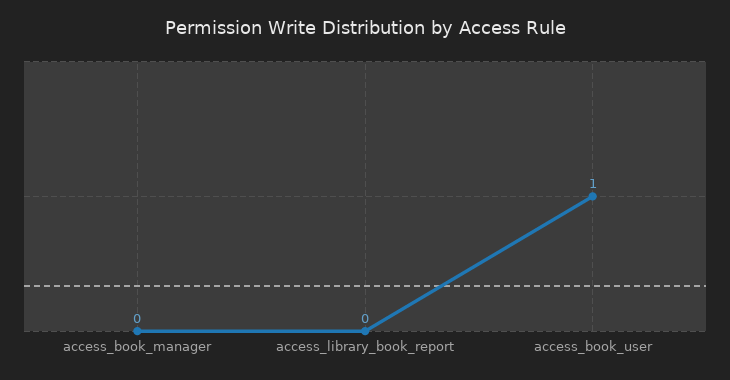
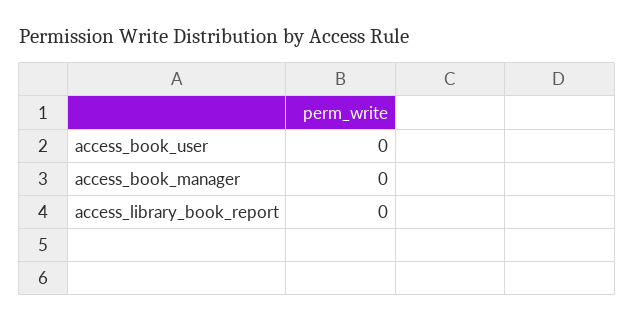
  {
    "access_book_manager": 0,
    "access_library_book_report": 0,
-   "access_book_user": 1
+   "access_book_user": 0
  }

